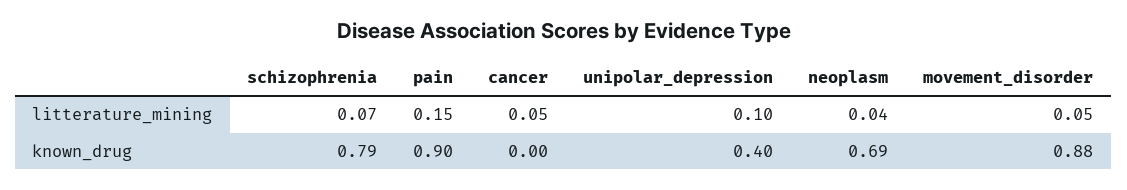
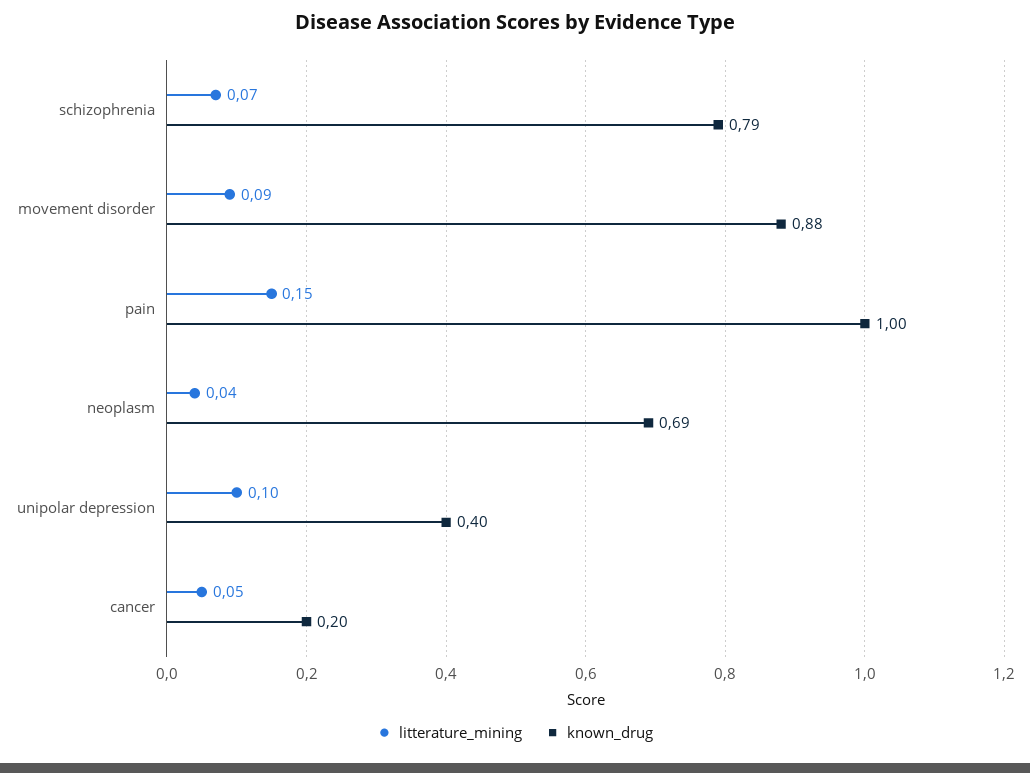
  {
    "litterature_mining": {
      "schizophrenia": 0.07,
      "pain": 0.15,
      "cancer": 0.05,
      "unipolar_depression": 0.1,
      "neoplasm": 0.04,
-     "movement_disorder": 0.05
+     "movement_disorder": 0.09
    },
    "known_drug": {
      "schizophrenia": 0.79,
-     "pain": 0.9,
+     "pain": 1,
-     "cancer": 0,
+     "cancer": 0.2,
      "unipolar_depression": 0.4,
      "neoplasm": 0.69,
      "movement_disorder": 0.88
    }
  }

